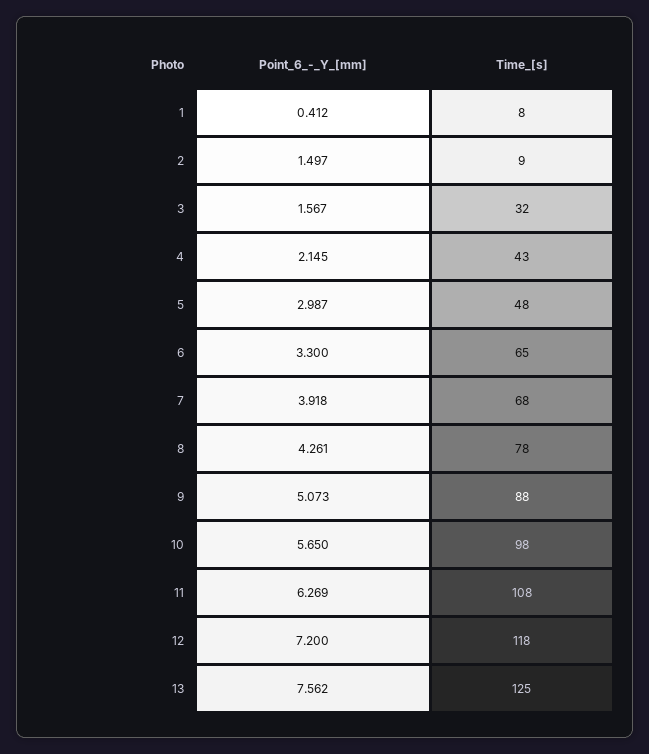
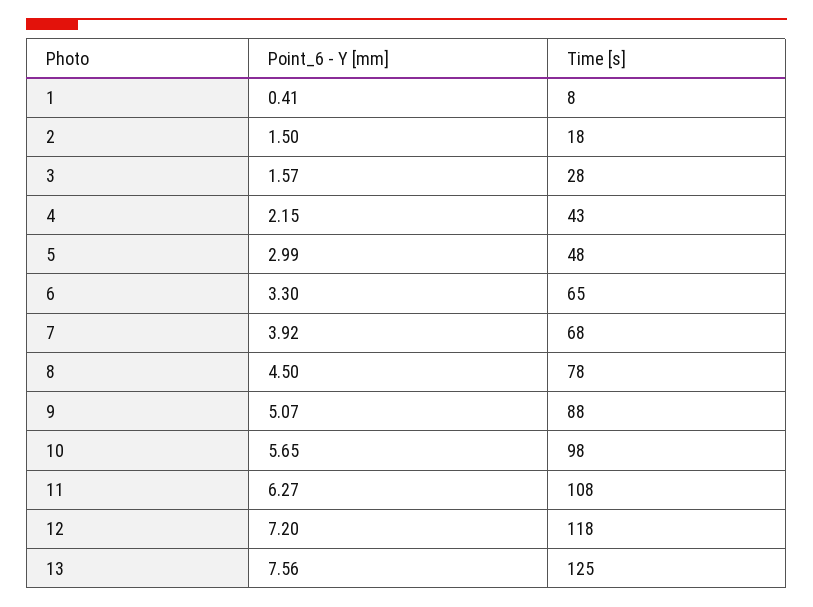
  {
    "Point_6_-_Y_[mm]": {
      "1": 0.412,
      "2": 1.497,
      "3": 1.567,
      "4": 2.145,
      "5": 2.987,
      "6": 3.3,
      "7": 3.918,
-     "8": 4.261,
+     "8": 4.5,
      "9": 5.073,
      "10": 5.65,
      "11": 6.269,
      "12": 7.2,
      "13": 7.562
    },
    "Time_[s]": {
      "1": 8,
-     "2": 9,
+     "2": 18,
-     "3": 32,
+     "3": 28,
      "4": 43,
      "5": 48,
      "6": 65,
      "7": 68,
      "8": 78,
      "9": 88,
      "10": 98,
      "11": 108,
      "12": 118,
      "13": 125
    }
  }

